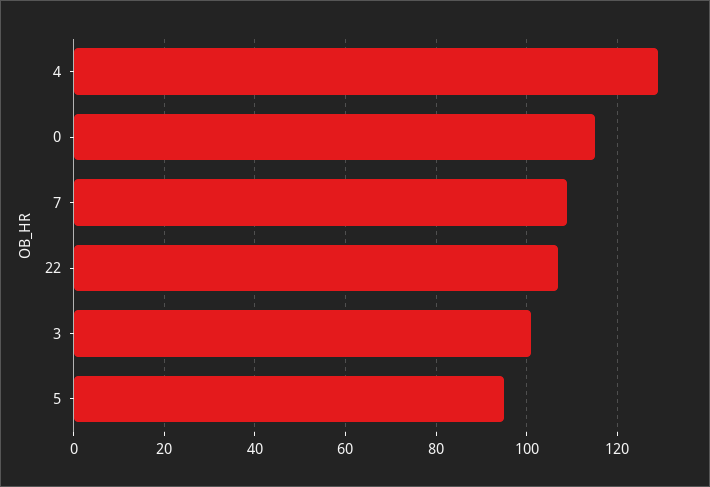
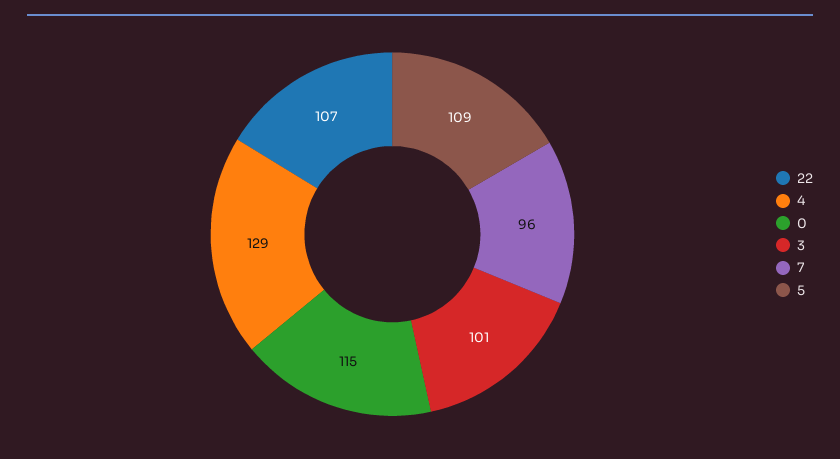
  {
    "4": 129,
    "0": 115,
-   "7": 110,
+   "7": 96,
    "22": 107,
    "3": 101,
-   "5": 95
+   "5": 109
  }

